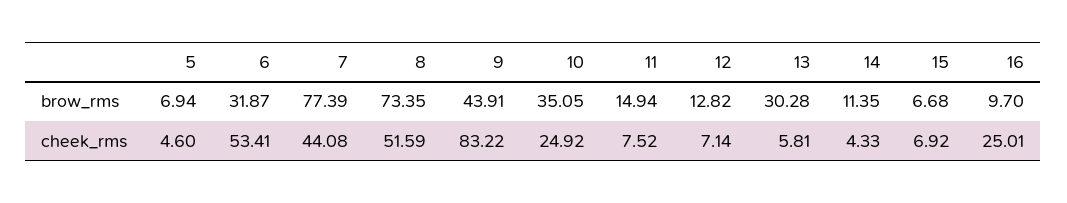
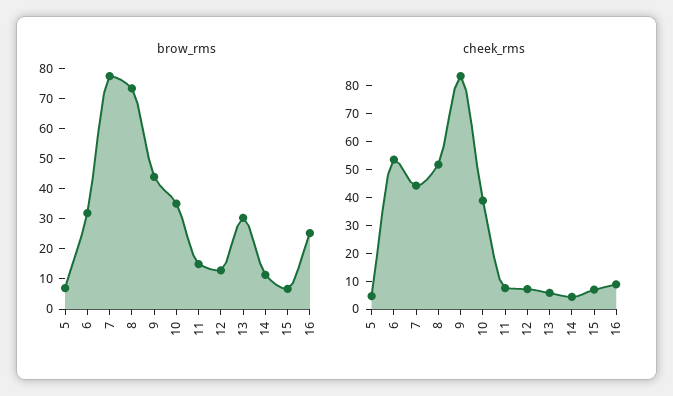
  {
    "brow_rms": {
      "5": 6.94,
      "6": 31.87,
      "7": 77.39,
      "8": 73.35,
      "9": 43.91,
      "10": 35.05,
      "11": 14.94,
      "12": 12.82,
      "13": 30.28,
      "14": 11.35,
      "15": 6.68,
-     "16": 9.7
+     "16": 25
    },
    "cheek_rms": {
      "5": 4.6,
      "6": 53.41,
      "7": 44.08,
      "8": 51.59,
      "9": 83.22,
-     "10": 24.92,
+     "10": 40,
      "11": 7.52,
      "12": 7.14,
      "13": 5.81,
      "14": 4.33,
      "15": 6.92,
-     "16": 25.01
+     "16": 10
    }
  }

